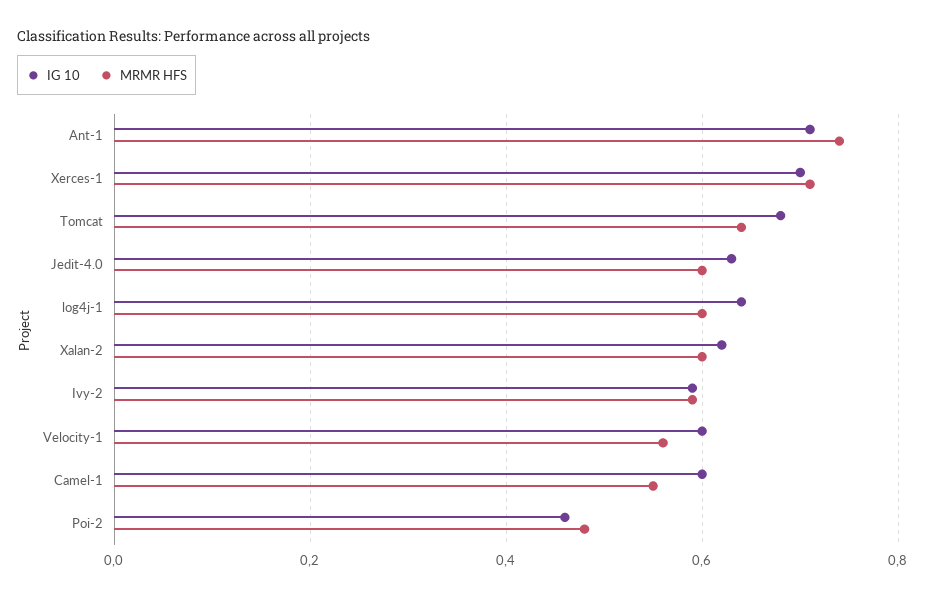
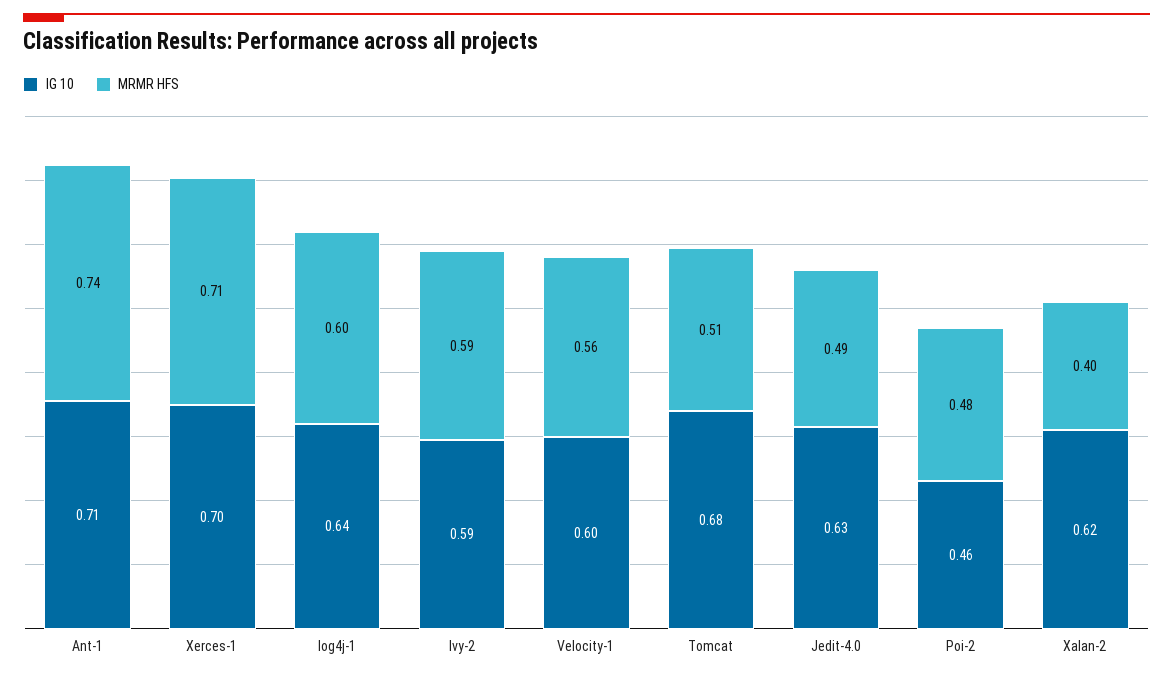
  {
    "IG 10": {
      "Ant-1": 0.71,
      "Xerces-1": 0.7,
      "Tomcat": 0.68,
      "Jedit-4.0": 0.63,
      "log4j-1": 0.64,
      "Xalan-2": 0.62,
      "Ivy-2": 0.59,
      "Velocity-1": 0.6,
-     "Camel-1": 0.6,
      "Poi-2": 0.46
    },
    "MRMR HFS": {
      "Ant-1": 0.74,
      "Xerces-1": 0.71,
-     "Tomcat": 0.65,
+     "Tomcat": 0.51,
-     "Jedit-4.0": 0.6,
+     "Jedit-4.0": 0.49,
      "log4j-1": 0.6,
-     "Xalan-2": 0.6,
+     "Xalan-2": 0.4,
      "Ivy-2": 0.59,
      "Velocity-1": 0.56,
-     "Camel-1": 0.55,
      "Poi-2": 0.48
    }
  }

